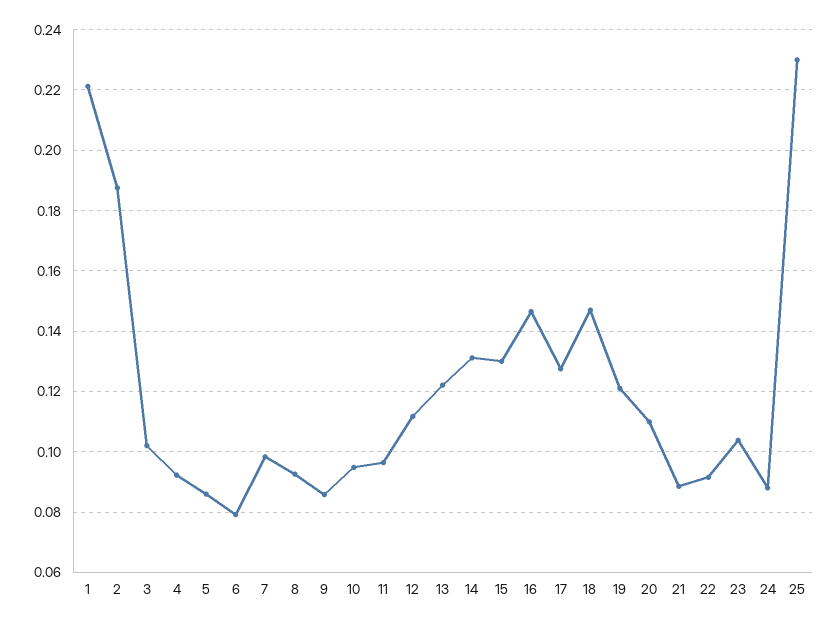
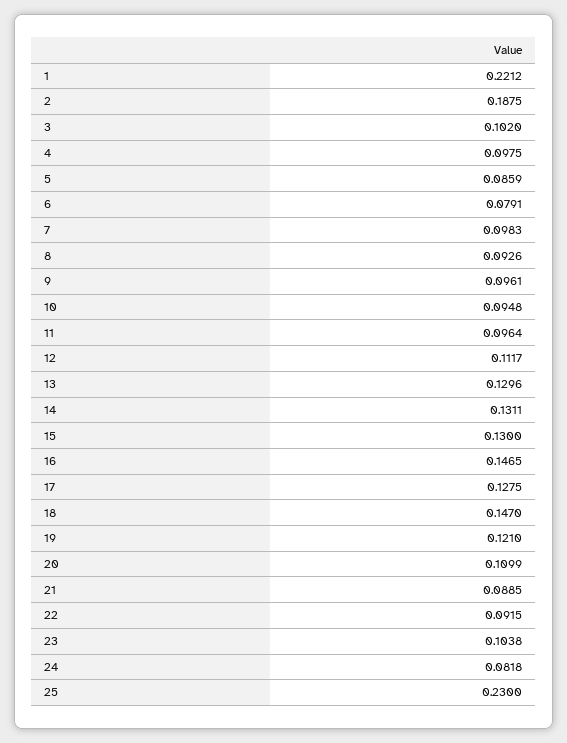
  {
    "1": 0.2212,
    "2": 0.1875,
    "3": 0.102,
-   "4": 0.092,
+   "4": 0.0975,
    "5": 0.0859,
    "6": 0.0791,
    "7": 0.0983,
    "8": 0.0926,
-   "9": 0.086,
+   "9": 0.0961,
    "10": 0.0948,
    "11": 0.0964,
    "12": 0.1117,
-   "13": 0.122,
+   "13": 0.1296,
    "14": 0.1311,
    "15": 0.13,
    "16": 0.1465,
    "17": 0.1275,
    "18": 0.147,
    "19": 0.121,
    "20": 0.1099,
    "21": 0.0885,
    "22": 0.0915,
    "23": 0.1038,
-   "24": 0.088,
+   "24": 0.0818,
    "25": 0.23
  }

